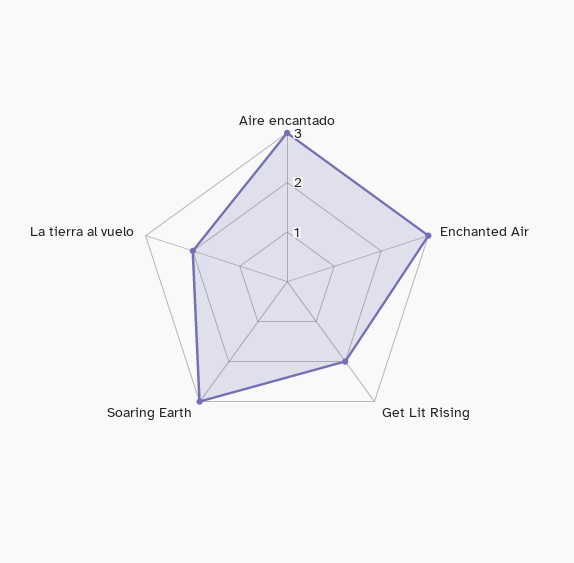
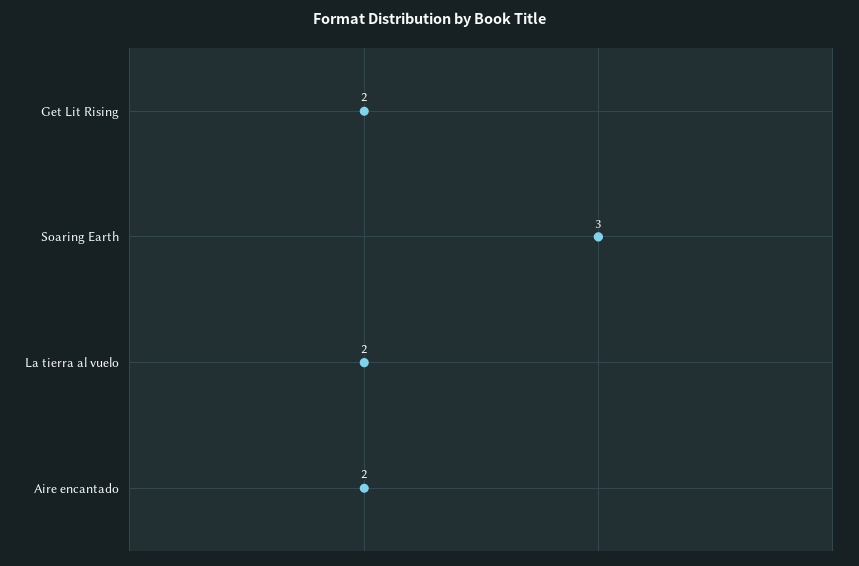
  {
-   "Aire encantado": 3,
+   "Aire encantado": 2,
-   "Enchanted Air": 3,
    "Get Lit Rising": 2,
    "Soaring Earth": 3,
    "La tierra al vuelo": 2
  }

